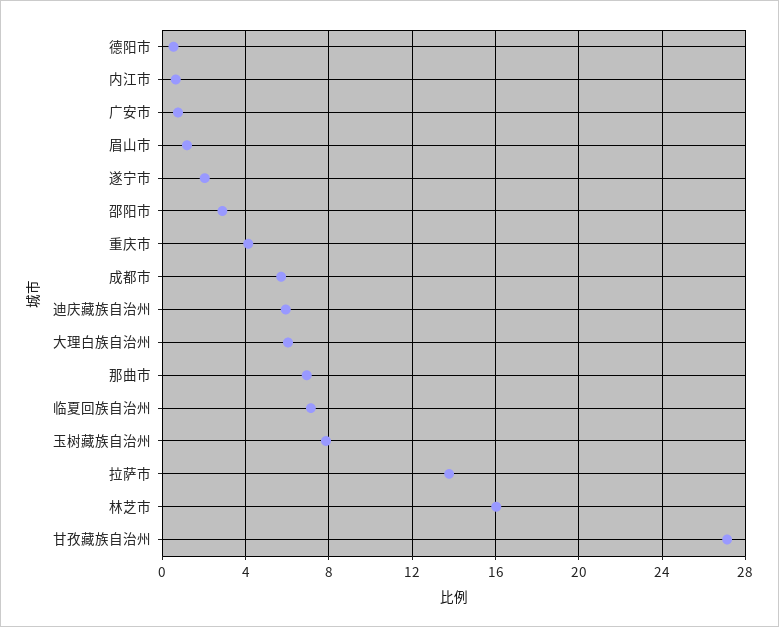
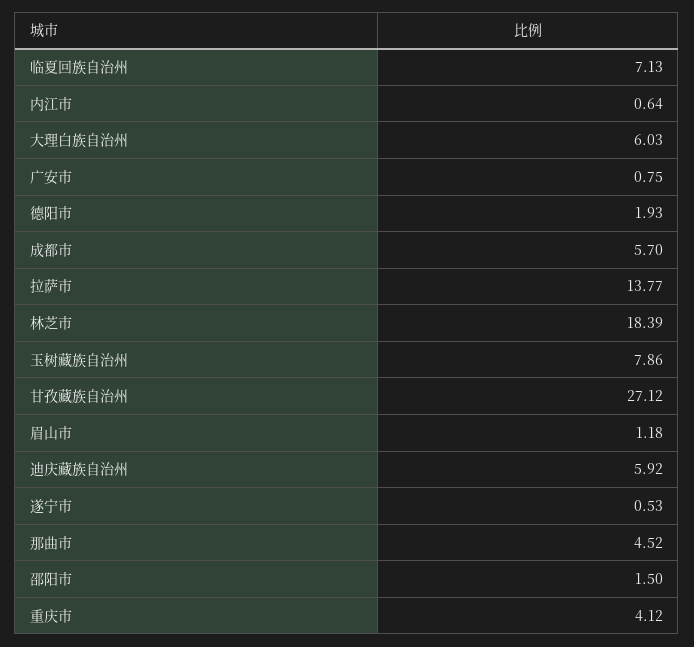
  {
-   "德阳市": 0.5,
+   "德阳市": 1.93,
    "内江市": 0.64,
    "广安市": 0.75,
    "眉山市": 1.18,
-   "遂宁市": 2,
+   "遂宁市": 0.53,
-   "邵阳市": 3,
+   "邵阳市": 1.5,
    "重庆市": 4.12,
    "成都市": 5.7,
    "迪庆藏族自治州": 5.92,
    "大理白族自治州": 6.03,
-   "那曲市": 7,
+   "那曲市": 4.52,
    "临夏回族自治州": 7.13,
    "玉树藏族自治州": 7.86,
    "拉萨市": 13.77,
-   "林芝市": 16,
+   "林芝市": 18.39,
    "甘孜藏族自治州": 27.12
  }

